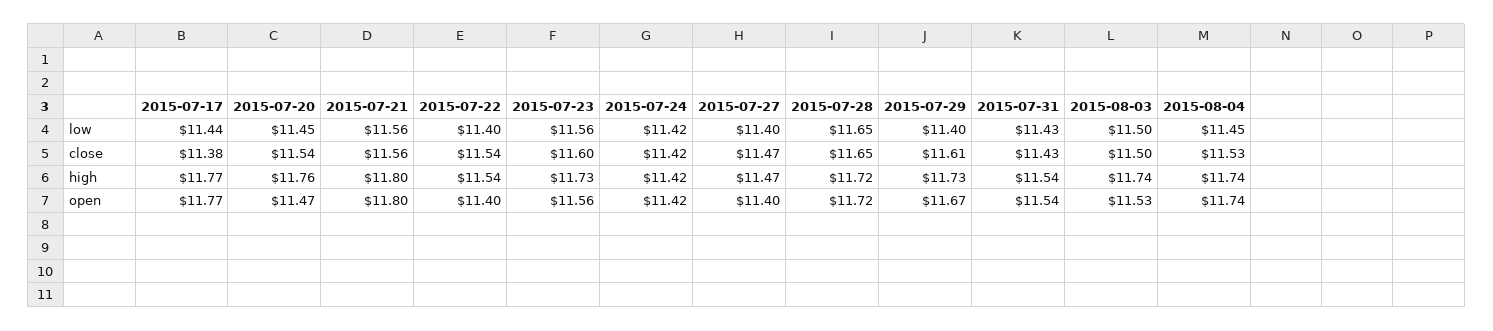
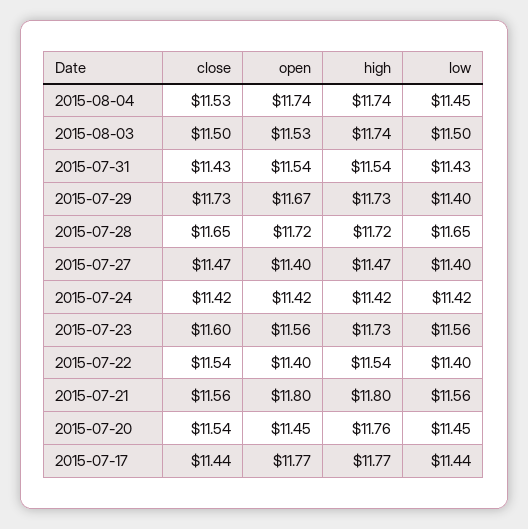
  {
    "2015-07-17": {
      "low": 11.44,
-     "close": 11.38,
+     "close": 11.44,
      "high": 11.77,
      "open": 11.77
    },
    "2015-07-20": {
      "low": 11.45,
      "close": 11.54,
      "high": 11.76,
-     "open": 11.47
+     "open": 11.45
    },
    "2015-07-21": {
      "low": 11.56,
      "close": 11.56,
      "high": 11.8,
      "open": 11.8
    },
    "2015-07-22": {
      "low": 11.4,
      "close": 11.54,
      "high": 11.54,
      "open": 11.4
    },
    "2015-07-23": {
      "low": 11.56,
      "close": 11.6,
      "high": 11.73,
      "open": 11.56
    },
    "2015-07-24": {
      "low": 11.42,
      "close": 11.42,
      "high": 11.42,
      "open": 11.42
    },
    "2015-07-27": {
      "low": 11.4,
      "close": 11.47,
      "high": 11.47,
      "open": 11.4
    },
    "2015-07-28": {
      "low": 11.65,
      "close": 11.65,
      "high": 11.72,
      "open": 11.72
    },
    "2015-07-29": {
      "low": 11.4,
-     "close": 11.61,
+     "close": 11.73,
      "high": 11.73,
      "open": 11.67
    },
    "2015-07-31": {
      "low": 11.43,
      "close": 11.43,
      "high": 11.54,
      "open": 11.54
    },
    "2015-08-03": {
      "low": 11.5,
      "close": 11.5,
      "high": 11.74,
      "open": 11.53
    },
    "2015-08-04": {
      "low": 11.45,
      "close": 11.53,
      "high": 11.74,
      "open": 11.74
    }
  }

